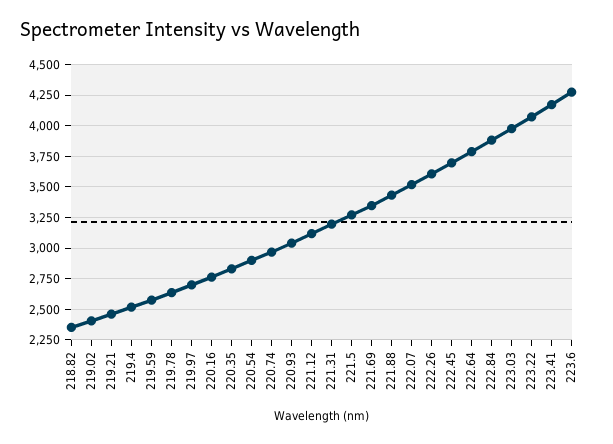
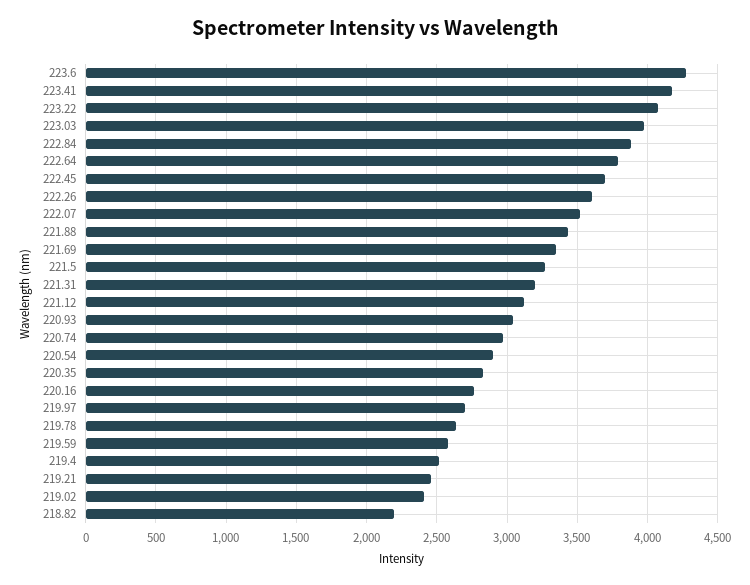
  {
-   "218.82": 2350,
+   "218.82": 2200,
    "219.02": 2400,
    "219.21": 2450,
    "219.4": 2500,
    "219.59": 2600,
    "219.78": 2650,
    "219.97": 2700,
    "220.16": 2750,
    "220.35": 2850,
    "220.54": 2900,
    "220.74": 2950,
    "220.93": 3050,
    "221.12": 3100,
    "221.31": 3200,
    "221.5": 3250,
    "221.69": 3350,
    "221.88": 3450,
    "222.07": 3500,
    "222.26": 3600,
    "222.45": 3700,
    "222.64": 3800,
    "222.84": 3900,
    "223.03": 4000,
    "223.22": 4050,
    "223.41": 4150,
    "223.6": 4250
  }

